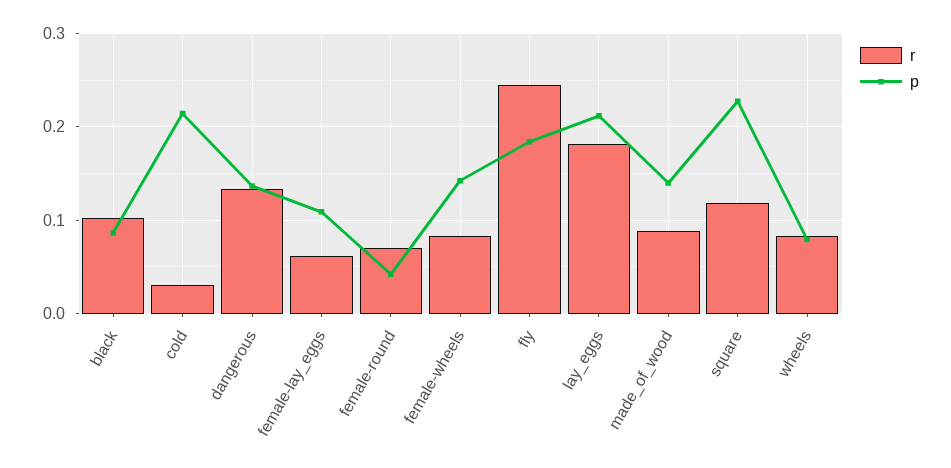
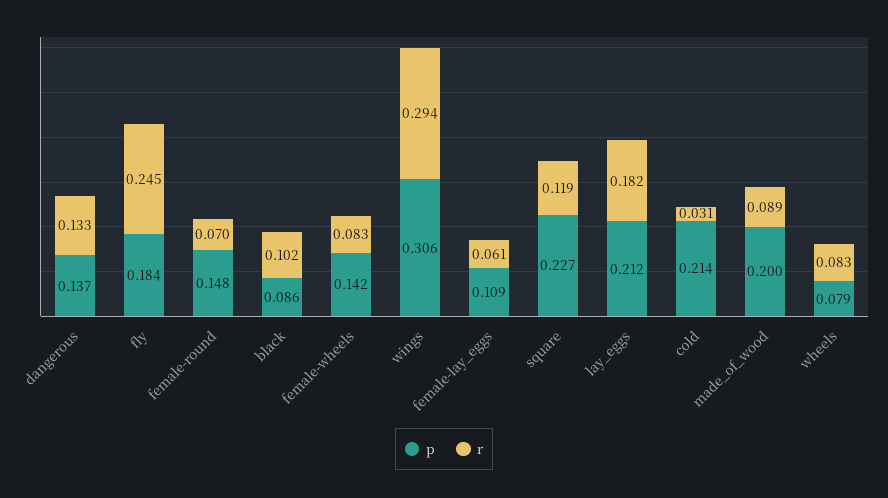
  {
    "r": {
      "black": 0.102,
      "cold": 0.031,
      "dangerous": 0.133,
      "female-lay_eggs": 0.061,
      "female-round": 0.07,
      "female-wheels": 0.083,
      "fly": 0.245,
      "lay_eggs": 0.182,
      "made_of_wood": 0.089,
      "square": 0.119,
-     "wheels": 0.083
+     "wheels": 0.083,
+     "wings": 0.294
    },
    "p": {
      "black": 0.086,
      "cold": 0.214,
      "dangerous": 0.137,
      "female-lay_eggs": 0.109,
-     "female-round": 0.04,
+     "female-round": 0.148,
      "female-wheels": 0.142,
      "fly": 0.184,
      "lay_eggs": 0.212,
-     "made_of_wood": 0.14,
+     "made_of_wood": 0.2,
      "square": 0.227,
-     "wheels": 0.079
+     "wheels": 0.079,
+     "wings": 0.306
    }
  }

